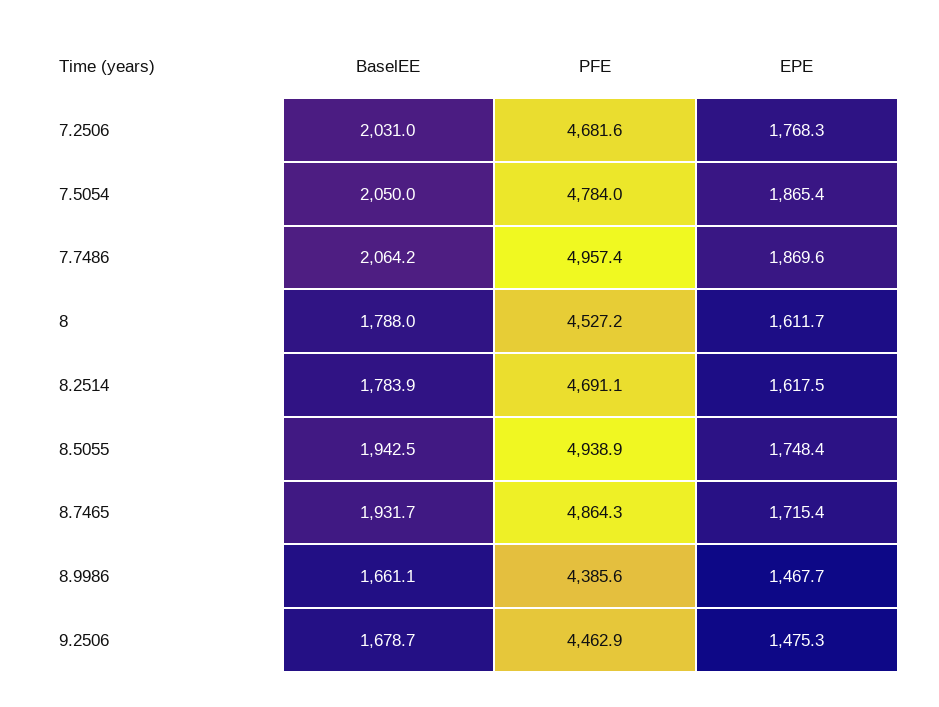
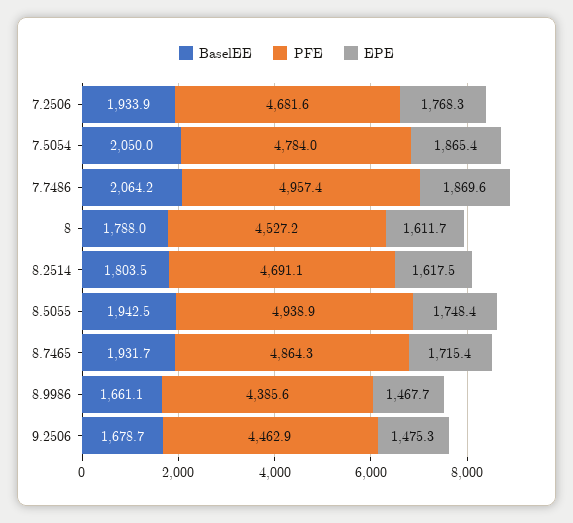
  {
    "BaselEE": {
-     "7.2506": 2031,
+     "7.2506": 1933.9,
      "7.5054": 2050,
      "7.7486": 2064.2,
      "8": 1788,
-     "8.2514": 1783.9,
+     "8.2514": 1803.5,
      "8.5055": 1942.5,
      "8.7465": 1931.7,
      "8.9986": 1661.1,
      "9.2506": 1678.7
    },
    "PFE": {
      "7.2506": 4681.6,
      "7.5054": 4784,
      "7.7486": 4957.4,
      "8": 4527.2,
      "8.2514": 4691.1,
      "8.5055": 4938.9,
      "8.7465": 4864.3,
      "8.9986": 4385.6,
      "9.2506": 4462.9
    },
    "EPE": {
      "7.2506": 1768.3,
      "7.5054": 1865.4,
      "7.7486": 1869.6,
      "8": 1611.7,
      "8.2514": 1617.5,
      "8.5055": 1748.4,
      "8.7465": 1715.4,
      "8.9986": 1467.7,
      "9.2506": 1475.3
    }
  }

